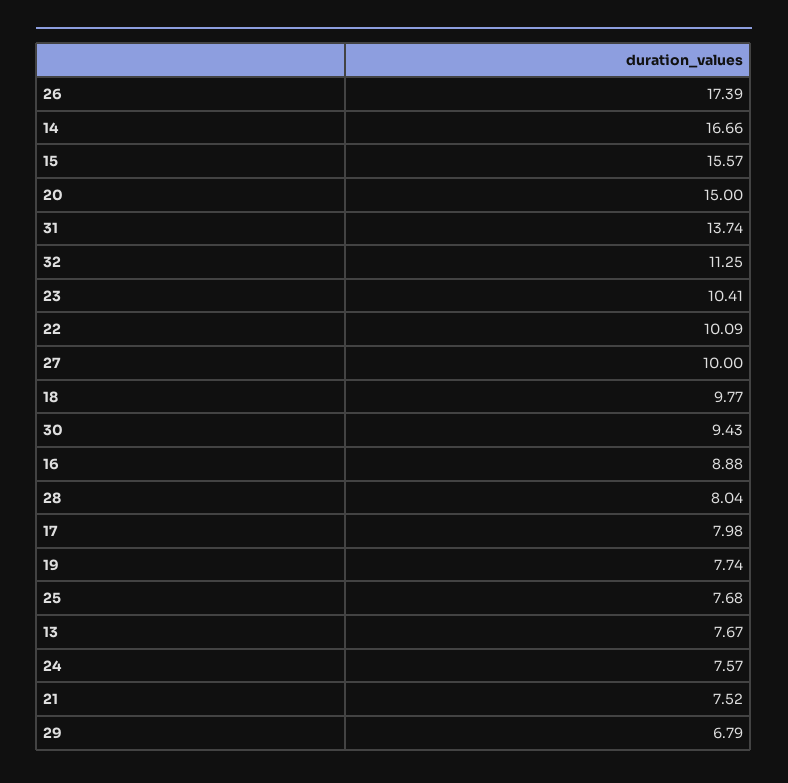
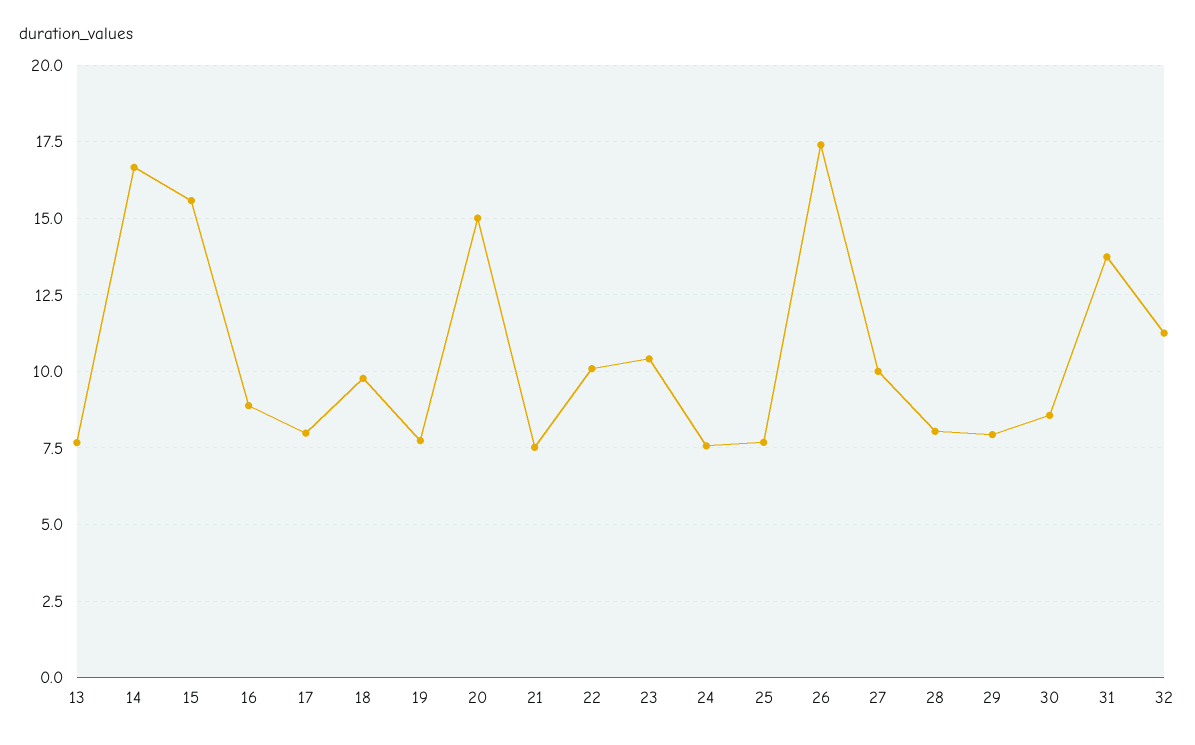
  {
    "26": 17.39,
    "14": 16.66,
    "15": 15.57,
    "20": 15,
    "31": 13.74,
    "32": 11.25,
    "23": 10.41,
    "22": 10.09,
    "27": 10,
    "18": 9.77,
-   "30": 9.43,
+   "30": 8.5,
    "16": 8.88,
    "28": 8.04,
    "17": 7.98,
    "19": 7.74,
    "25": 7.68,
    "13": 7.67,
    "24": 7.57,
    "21": 7.52,
-   "29": 6.79
+   "29": 8
  }

